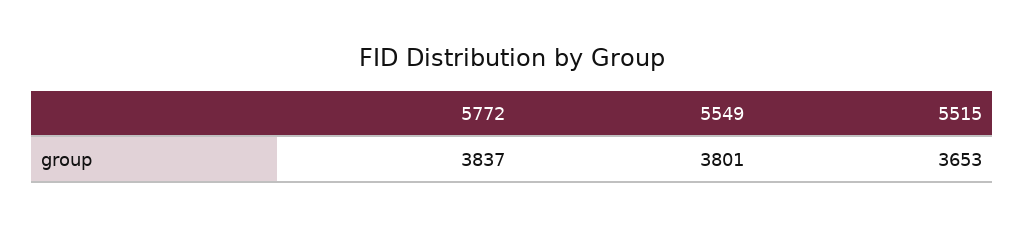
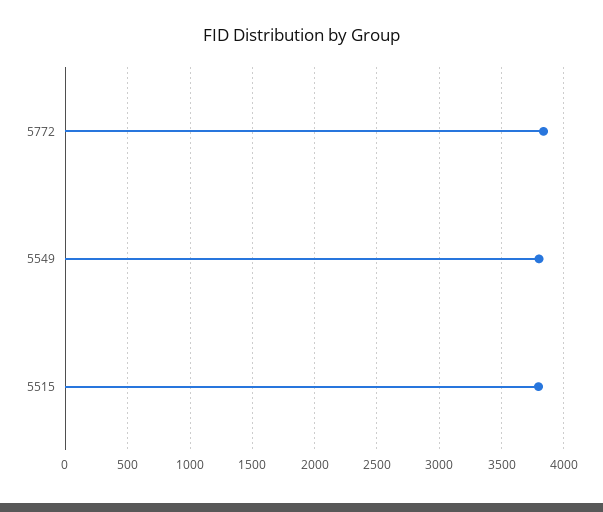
  {
    "5772": 3837,
    "5549": 3801,
-   "5515": 3653
+   "5515": 3800
  }

